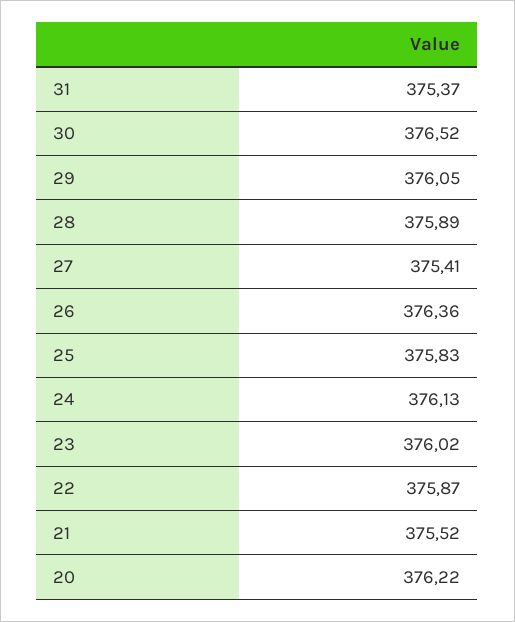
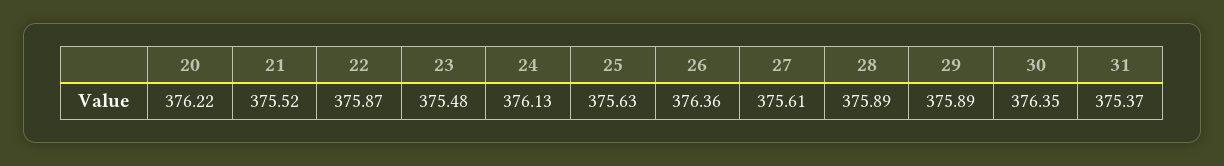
  {
    "31": 375.37,
-   "30": 376.52,
+   "30": 376.35,
-   "29": 376.05,
+   "29": 375.89,
    "28": 375.89,
-   "27": 375.41,
+   "27": 375.61,
    "26": 376.36,
-   "25": 375.83,
+   "25": 375.63,
    "24": 376.13,
-   "23": 376.02,
+   "23": 375.48,
    "22": 375.87,
    "21": 375.52,
    "20": 376.22
  }

